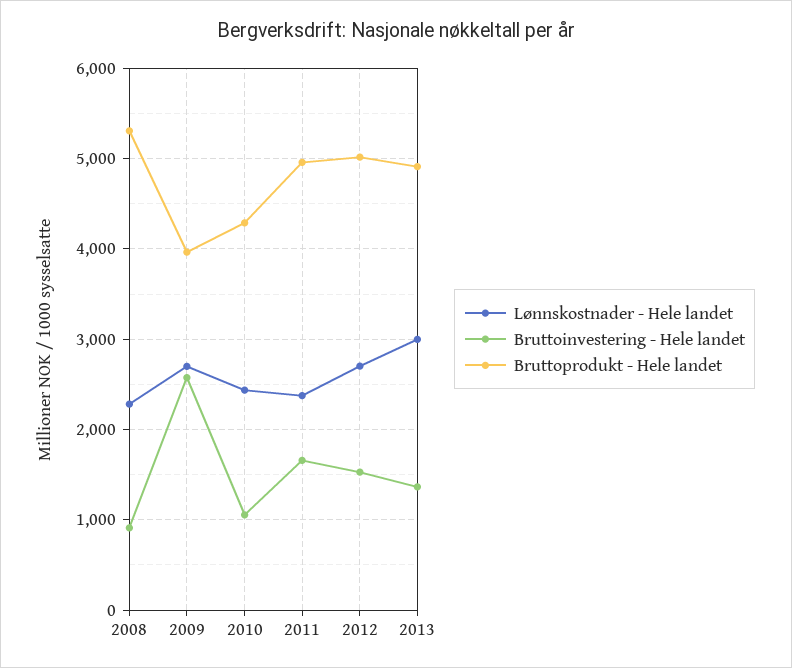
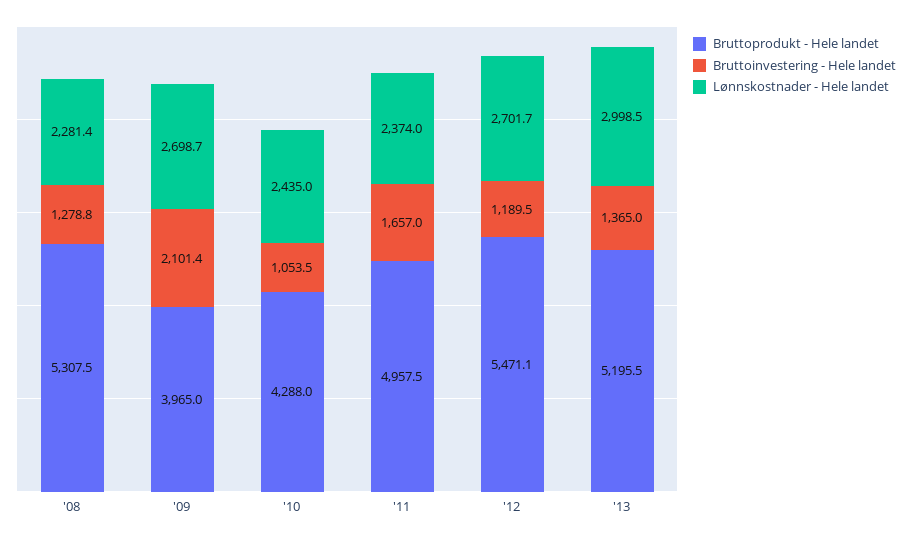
  {
    "Lønnskostnader - Hele landet": {
      "2008": 2281.4,
      "2009": 2698.7,
      "2010": 2435,
      "2011": 2374,
      "2012": 2701.7,
      "2013": 2998.5
    },
    "Bruttoinvestering - Hele landet": {
-     "2008": 900,
+     "2008": 1278.8,
-     "2009": 2600,
+     "2009": 2101.4,
      "2010": 1053.5,
      "2011": 1657,
-     "2012": 1500,
+     "2012": 1189.5,
      "2013": 1365
    },
    "Bruttoprodukt - Hele landet": {
      "2008": 5307.5,
      "2009": 3965,
      "2010": 4288,
      "2011": 4957.5,
-     "2012": 5000,
+     "2012": 5471.1,
-     "2013": 4900
+     "2013": 5195.5
    }
  }

